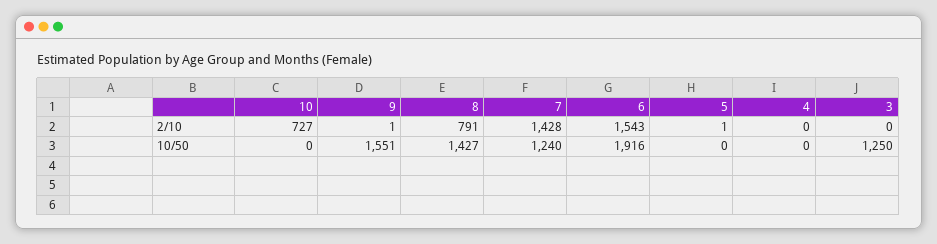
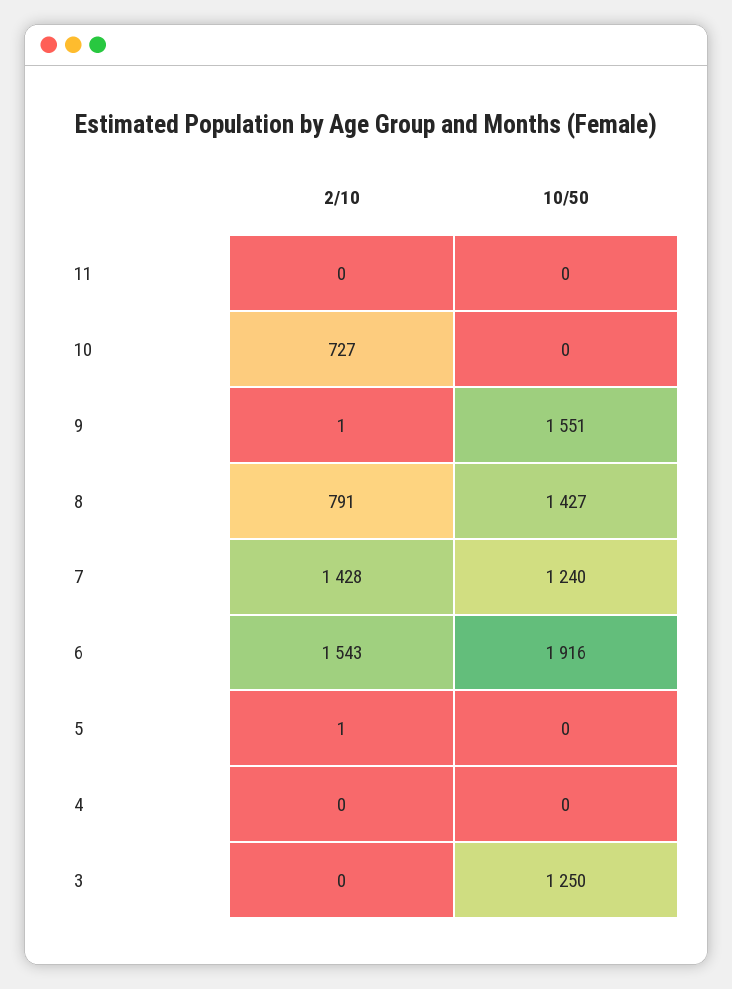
  {
    "10": {
      "2/10": 727,
      "10/50": 0
    },
    "9": {
      "2/10": 1,
      "10/50": 1551
    },
    "8": {
      "2/10": 791,
      "10/50": 1427
    },
    "7": {
      "2/10": 1428,
      "10/50": 1240
    },
    "6": {
      "2/10": 1543,
      "10/50": 1916
    },
    "5": {
      "2/10": 1,
      "10/50": 0
    },
    "4": {
      "2/10": 0,
      "10/50": 0
    },
    "3": {
      "2/10": 0,
      "10/50": 1250
-   }
+   },
+   "11": {
+     "2/10": 0,
+     "10/50": 0
+   }
  }

